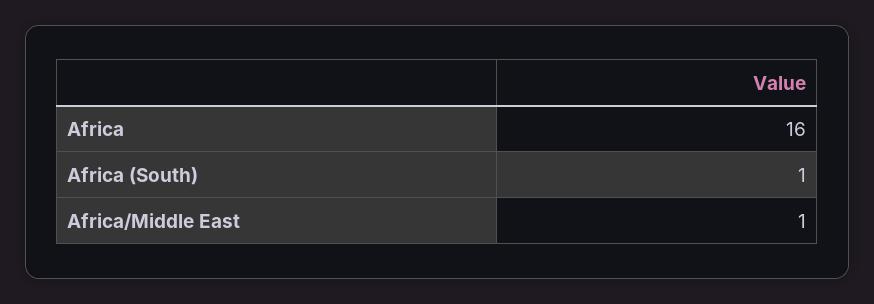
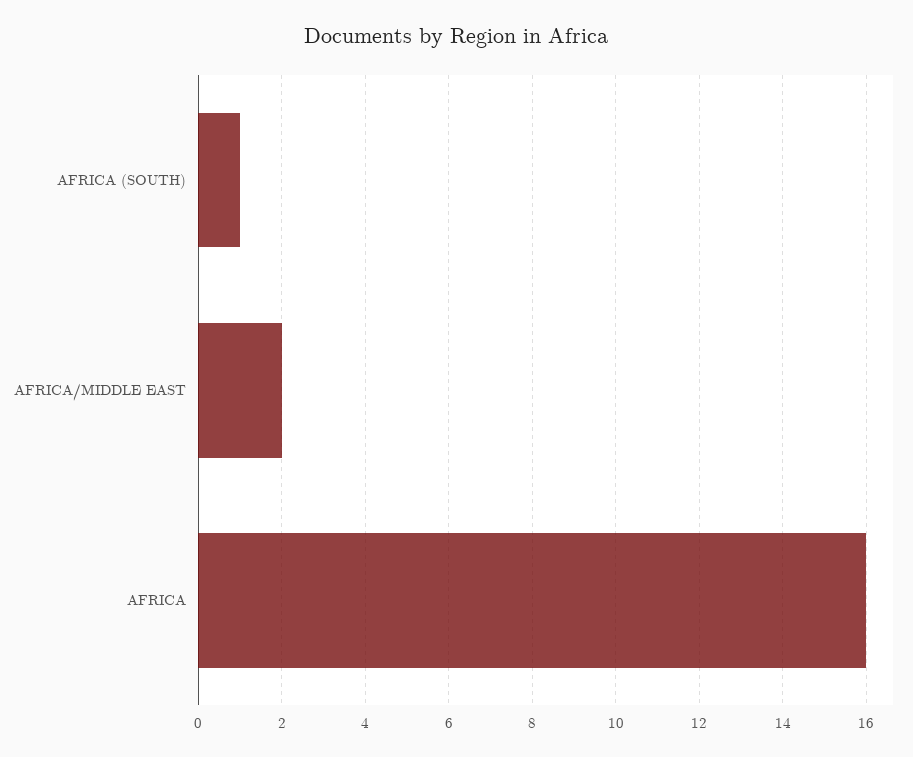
  {
    "Africa": 16,
    "Africa (South)": 1,
-   "Africa/Middle East": 1
+   "Africa/Middle East": 2
  }

